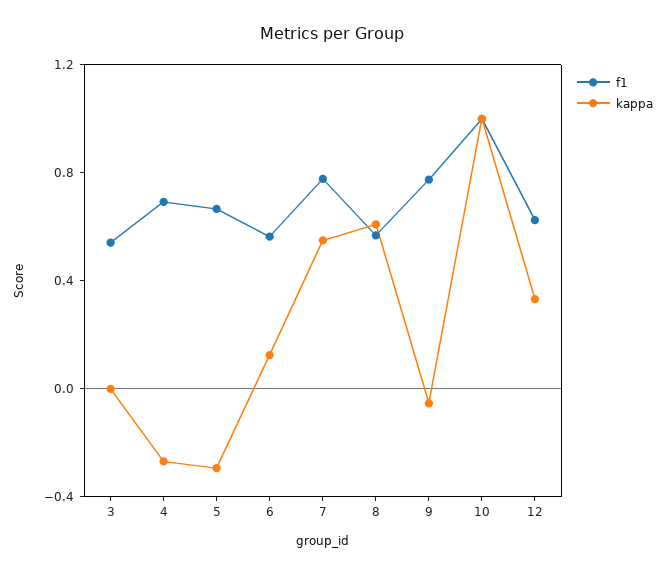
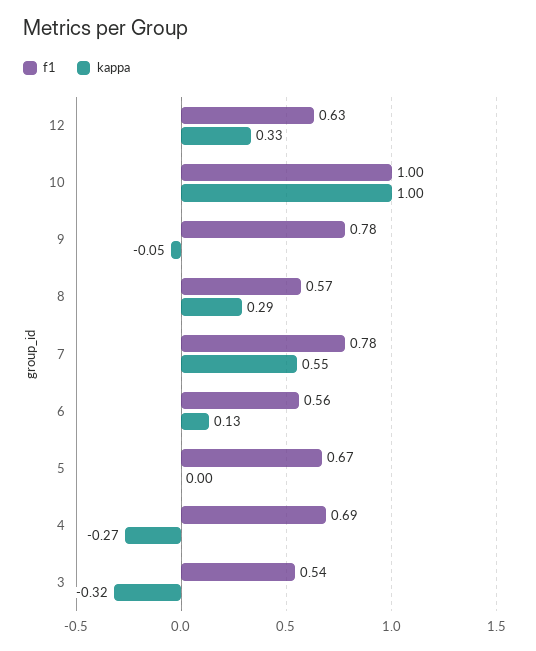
  {
    "f1": {
      "3": 0.54,
      "4": 0.69,
      "5": 0.67,
      "6": 0.56,
      "7": 0.78,
      "8": 0.57,
      "9": 0.78,
      "10": 1,
      "12": 0.63
    },
    "kappa": {
-     "3": 0,
+     "3": -0.32,
      "4": -0.27,
-     "5": -0.3,
+     "5": 0,
      "6": 0.13,
      "7": 0.55,
-     "8": 0.6,
+     "8": 0.29,
      "9": -0.05,
      "10": 1,
      "12": 0.33
    }
  }

